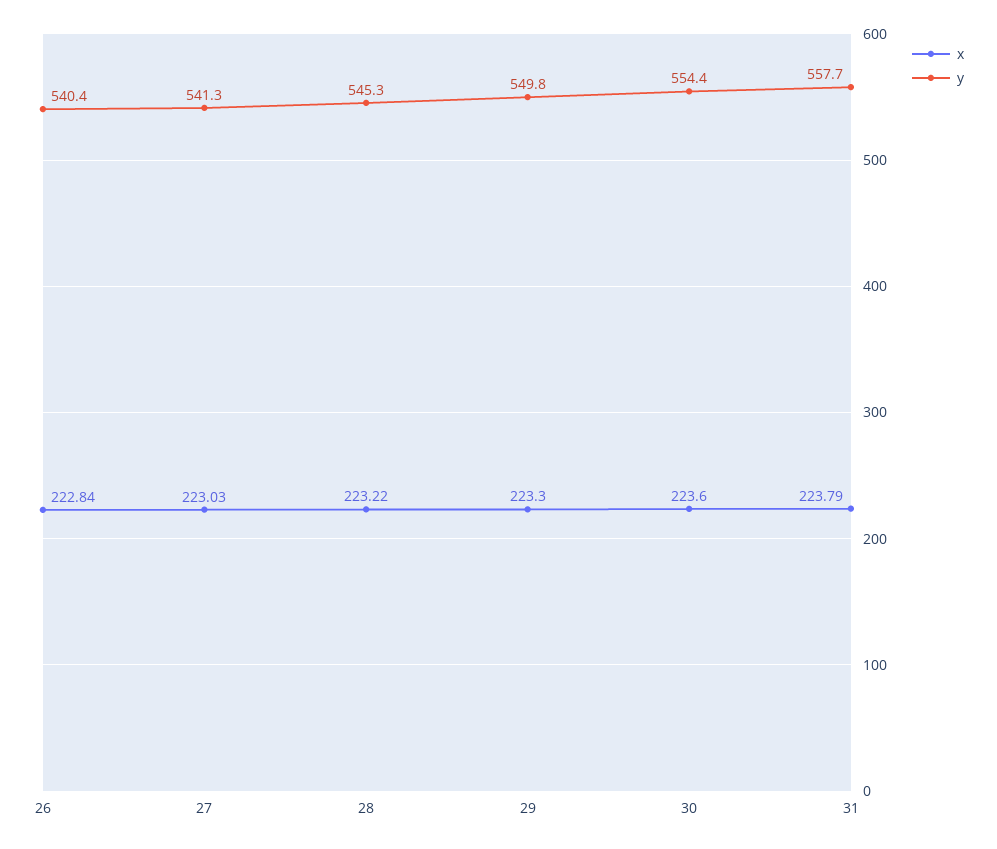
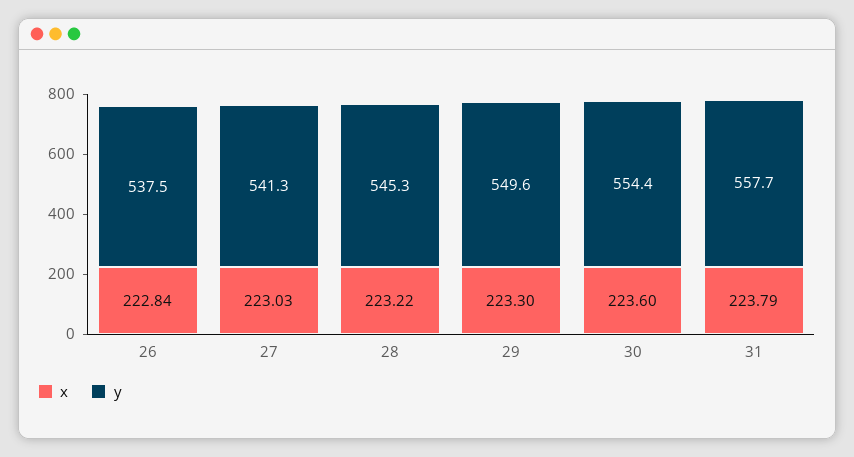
  {
    "x": {
      "26": 222.84,
      "27": 223.03,
      "28": 223.22,
      "29": 223.3,
      "30": 223.6,
      "31": 223.79
    },
    "y": {
-     "26": 540.4,
+     "26": 537.5,
      "27": 541.3,
      "28": 545.3,
-     "29": 549.8,
+     "29": 549.6,
      "30": 554.4,
      "31": 557.7
    }
  }

